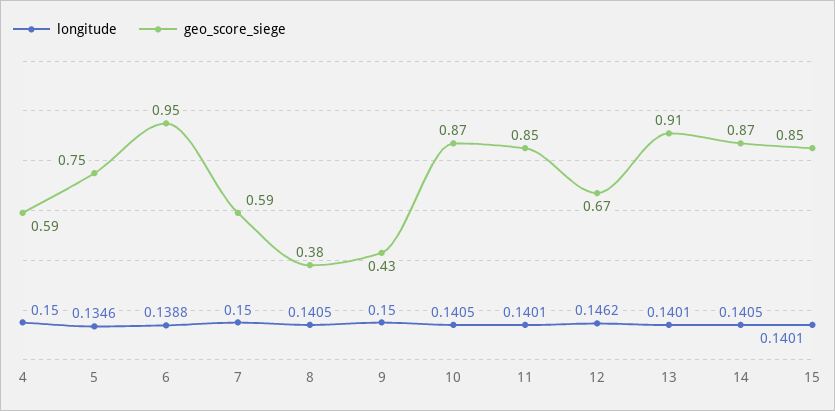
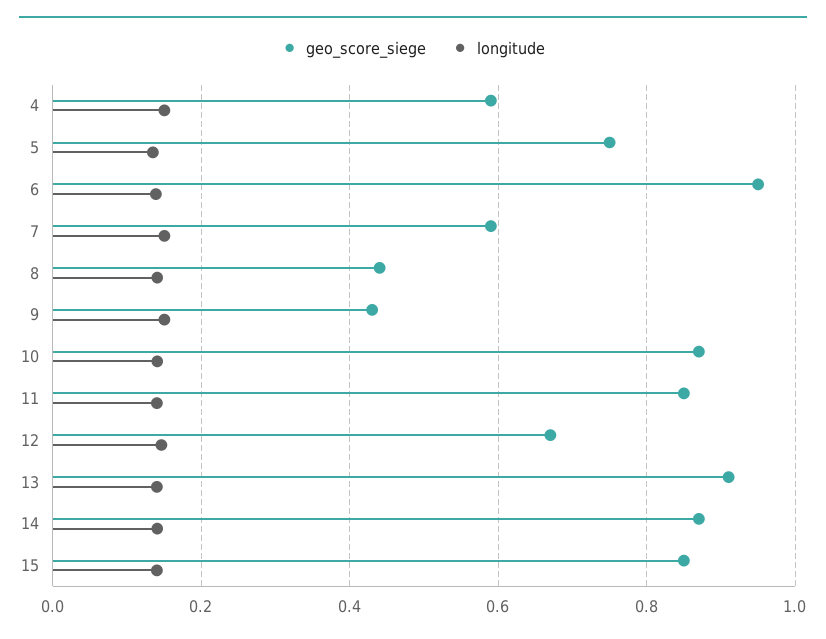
  {
    "longitude": {
      "4": 0.15,
      "5": 0.1346,
      "6": 0.1388,
      "7": 0.15,
      "8": 0.1405,
      "9": 0.15,
      "10": 0.1405,
      "11": 0.1401,
      "12": 0.1462,
      "13": 0.1401,
      "14": 0.1405,
      "15": 0.1401
    },
    "geo_score_siege": {
      "4": 0.59,
      "5": 0.75,
      "6": 0.95,
      "7": 0.59,
-     "8": 0.38,
+     "8": 0.44,
      "9": 0.43,
      "10": 0.87,
      "11": 0.85,
      "12": 0.67,
      "13": 0.91,
      "14": 0.87,
      "15": 0.85
    }
  }

